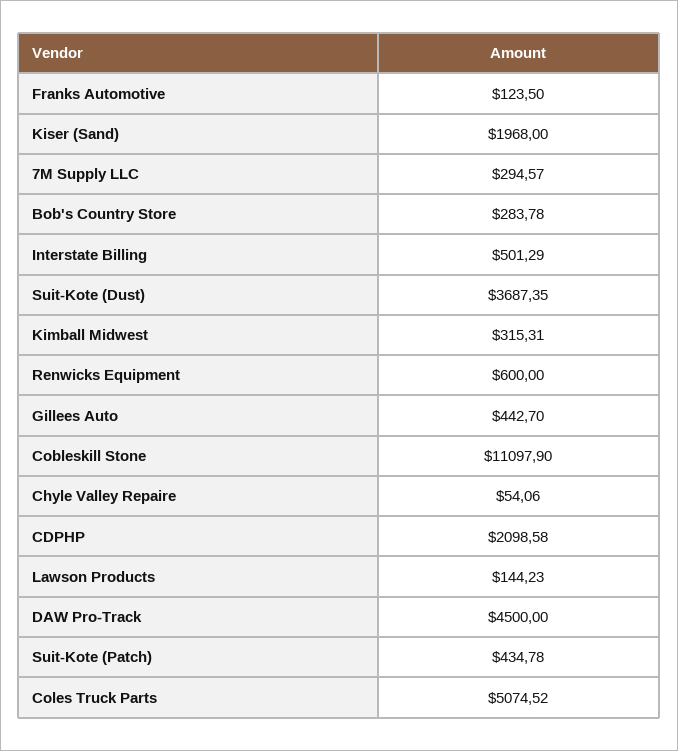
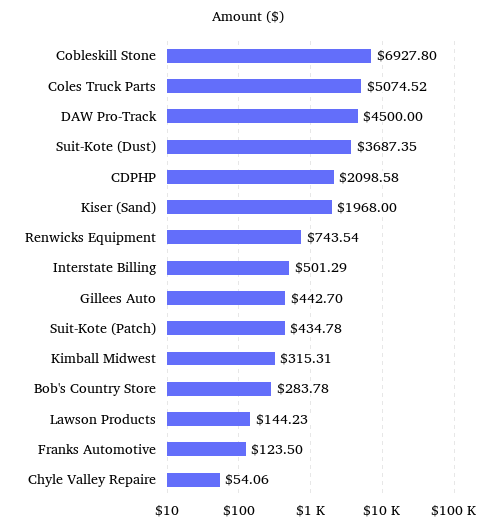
  {
    "Franks Automotive": 123.5,
    "Kiser (Sand)": 1968,
-   "7M Supply LLC": 294.57,
    "Bob's Country Store": 283.78,
    "Interstate Billing": 501.29,
    "Suit-Kote (Dust)": 3687.35,
    "Kimball Midwest": 315.31,
-   "Renwicks Equipment": 600,
+   "Renwicks Equipment": 743.54,
    "Gillees Auto": 442.7,
-   "Cobleskill Stone": 11097.9,
+   "Cobleskill Stone": 6927.8,
    "Chyle Valley Repaire": 54.06,
    "CDPHP": 2098.58,
    "Lawson Products": 144.23,
    "DAW Pro-Track": 4500,
    "Suit-Kote (Patch)": 434.78,
    "Coles Truck Parts": 5074.52
  }

